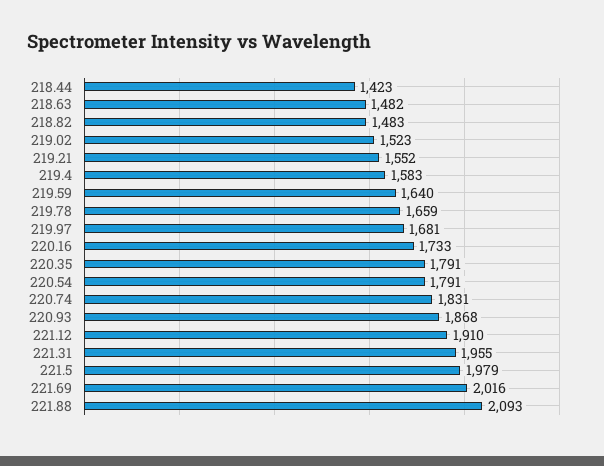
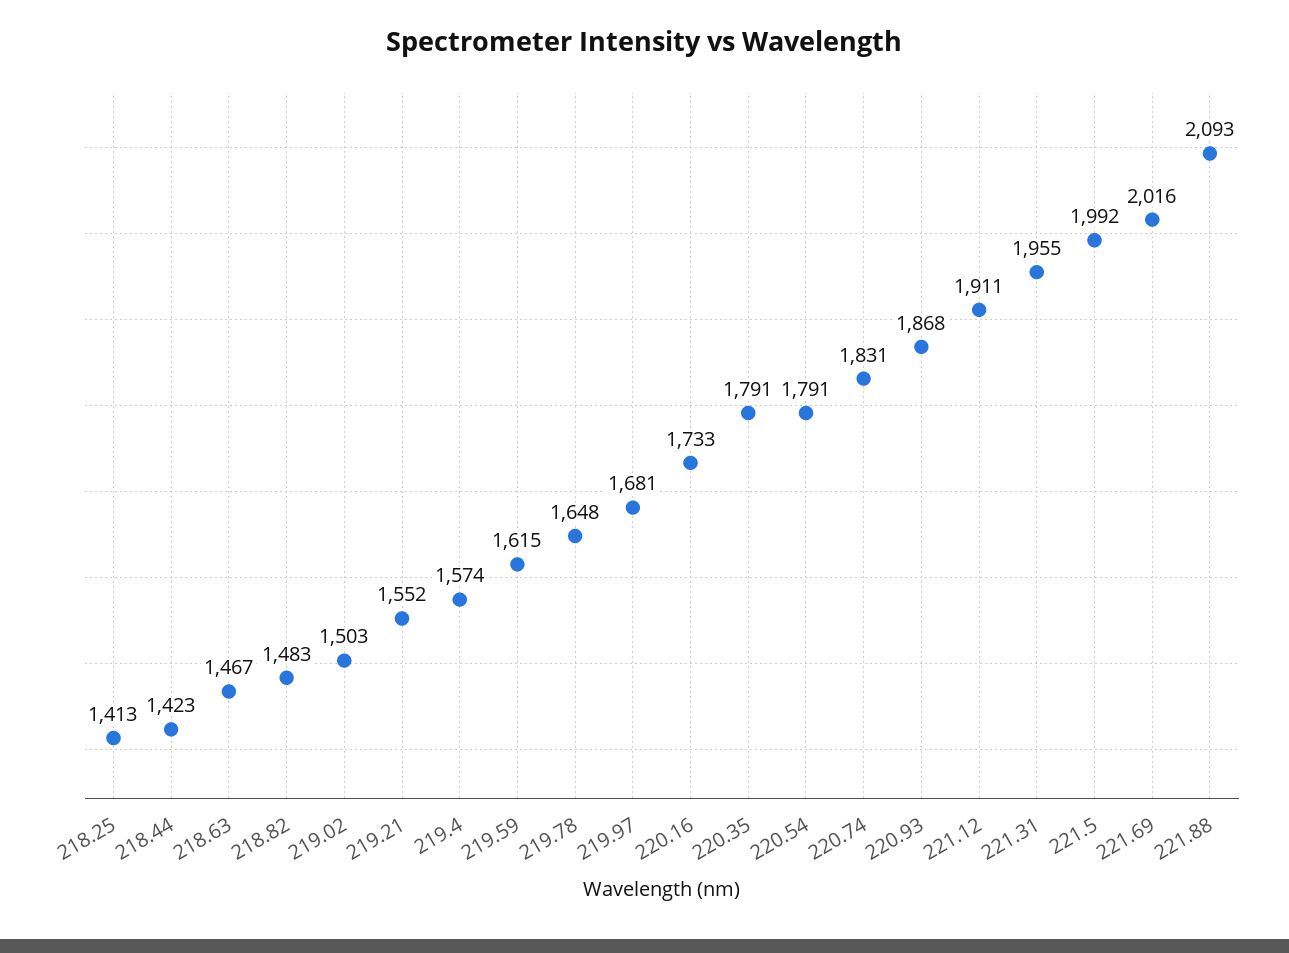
  {
    "218.44": 1423,
-   "218.63": 1482,
+   "218.63": 1467,
    "218.82": 1483,
-   "219.02": 1523,
+   "219.02": 1503,
    "219.21": 1552,
-   "219.4": 1583,
+   "219.4": 1574,
-   "219.59": 1640,
+   "219.59": 1615,
-   "219.78": 1659,
+   "219.78": 1648,
    "219.97": 1681,
    "220.16": 1733,
    "220.35": 1791,
    "220.54": 1791,
    "220.74": 1831,
    "220.93": 1868,
-   "221.12": 1910,
+   "221.12": 1911,
    "221.31": 1955,
-   "221.5": 1979,
+   "221.5": 1992,
    "221.69": 2016,
-   "221.88": 2093
+   "221.88": 2093,
+   "218.25": 1413
  }

